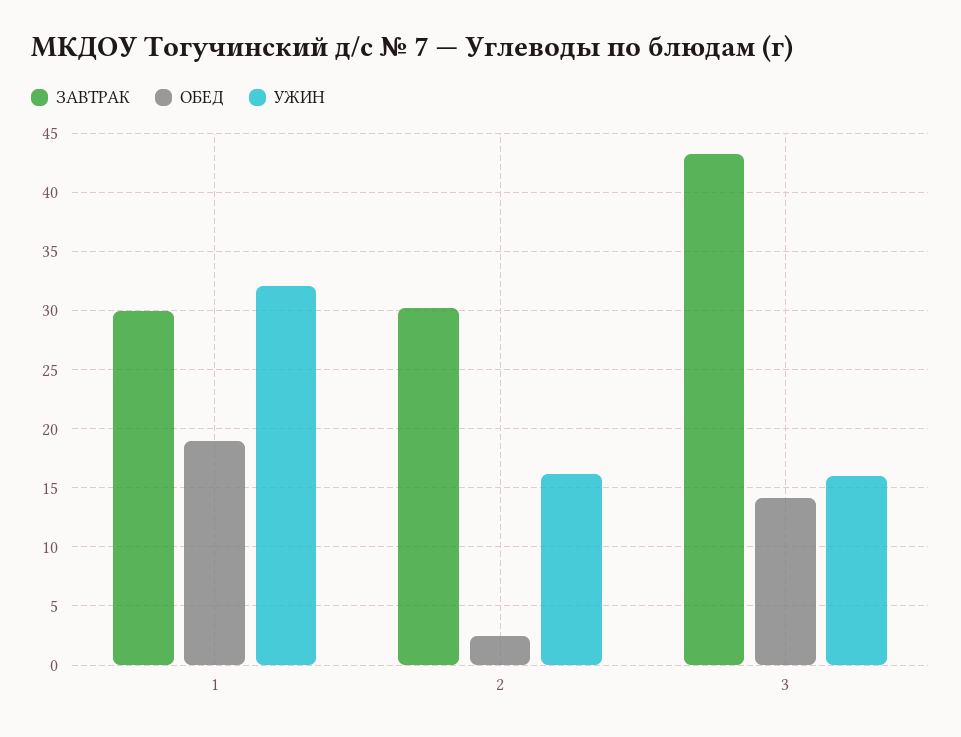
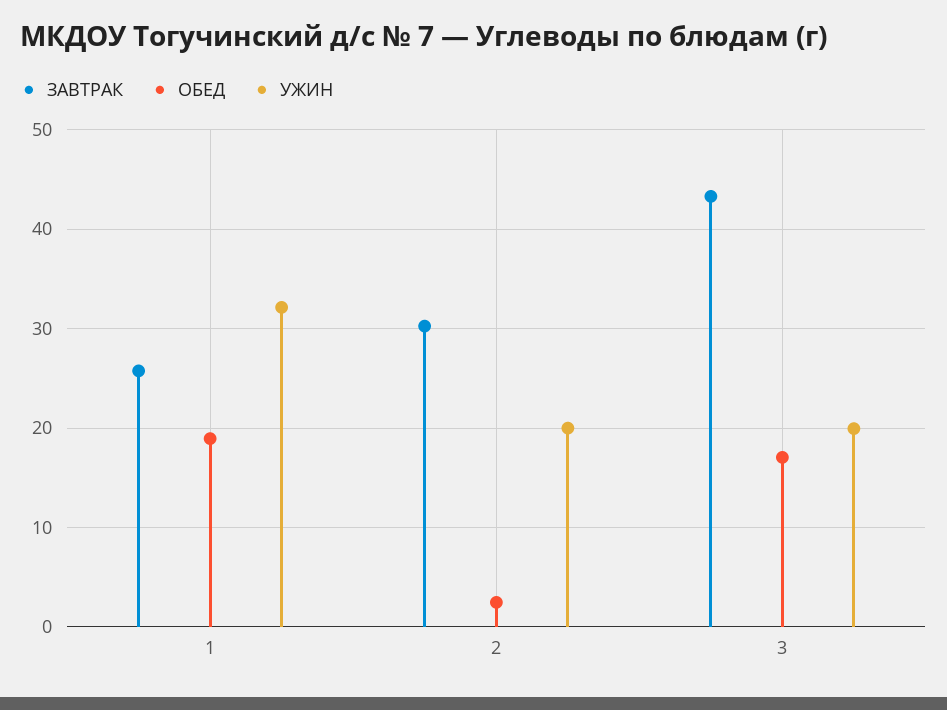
  {
    "ЗАВТРАК": {
-     "1": 30,
+     "1": 26,
      "2": 30,
      "3": 43
    },
    "ОБЕД": {
      "1": 19,
      "2": 2,
-     "3": 14
+     "3": 17
    },
    "УЖИН": {
      "1": 32,
-     "2": 16,
+     "2": 20,
-     "3": 16
+     "3": 20
    }
  }

